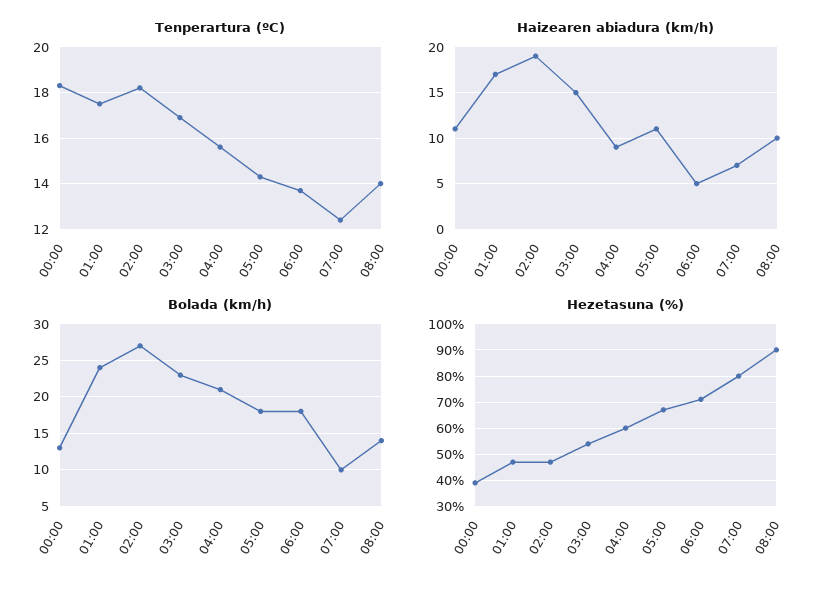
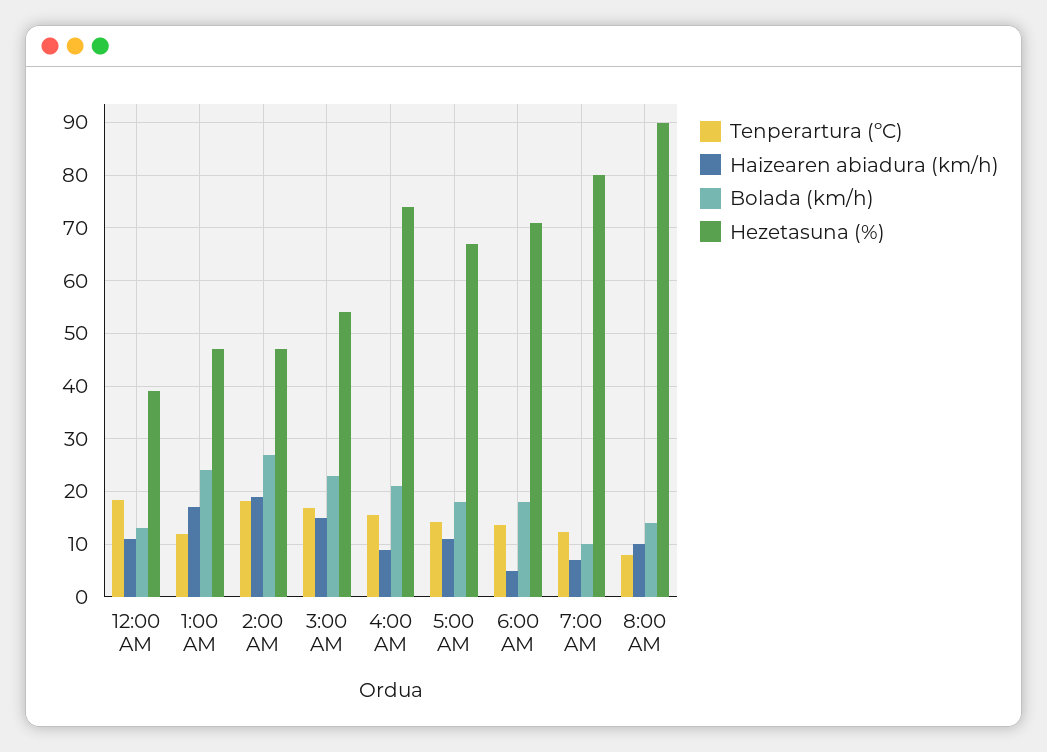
  {
    "Tenperartura (ºC)": {
      "00:00": 18.5,
-     "01:00": 17.5,
+     "01:00": 12,
      "02:00": 18,
      "03:00": 17,
      "04:00": 15.5,
      "05:00": 14.5,
      "06:00": 13.5,
      "07:00": 12.5,
-     "08:00": 14
+     "08:00": 8
    },
    "Haizearen abiadura (km/h)": {
      "00:00": 11,
      "01:00": 17,
      "02:00": 19,
      "03:00": 15,
      "04:00": 9,
      "05:00": 11,
      "06:00": 5,
      "07:00": 7,
      "08:00": 10
    },
    "Bolada (km/h)": {
      "00:00": 13,
      "01:00": 24,
      "02:00": 27,
      "03:00": 23,
      "04:00": 21,
      "05:00": 18,
      "06:00": 18,
      "07:00": 10,
      "08:00": 14
    },
    "Hezetasuna (%)": {
      "00:00": 40,
      "01:00": 48,
      "02:00": 48,
      "03:00": 54,
-     "04:00": 60,
+     "04:00": 74,
      "05:00": 68,
      "06:00": 72,
      "07:00": 80,
      "08:00": 90
    }
  }

